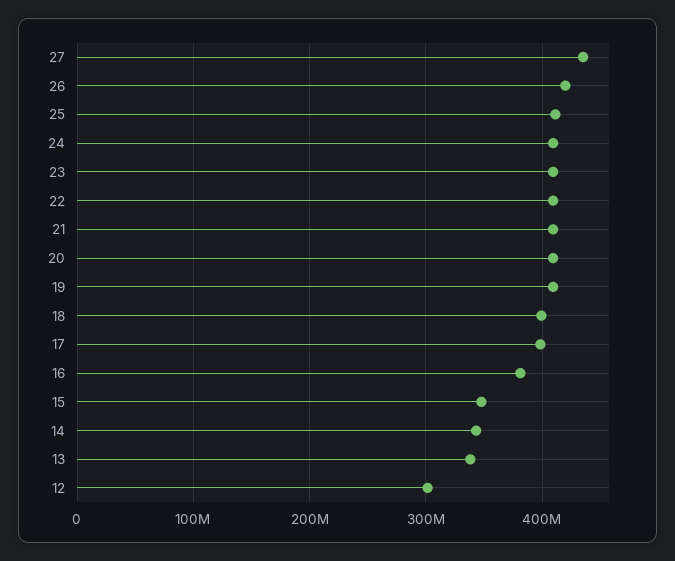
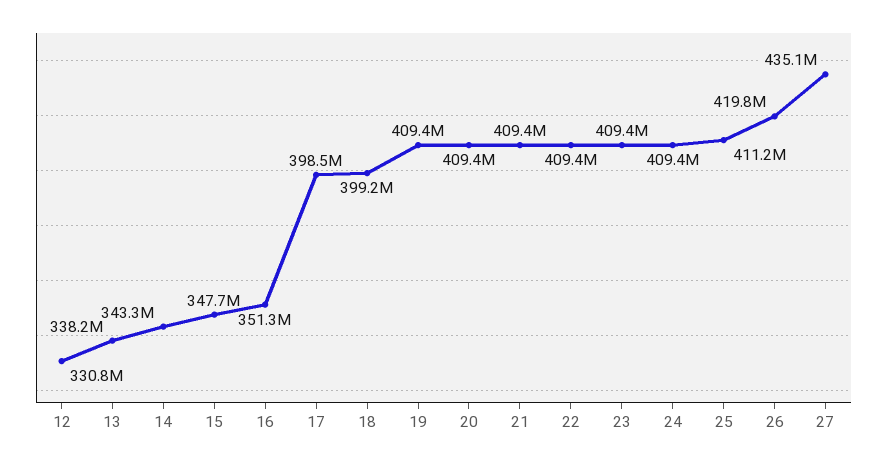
  {
    "27": 435100000,
    "26": 419800000,
    "25": 411200000,
    "24": 409400000,
    "23": 409400000,
    "22": 409400000,
    "21": 409400000,
    "20": 409400000,
    "19": 409400000,
    "18": 399200000,
    "17": 398500000,
-   "16": 380000000,
+   "16": 351300000,
    "15": 347700000,
    "14": 343300000,
    "13": 338200000,
-   "12": 300000000
+   "12": 330800000
  }

